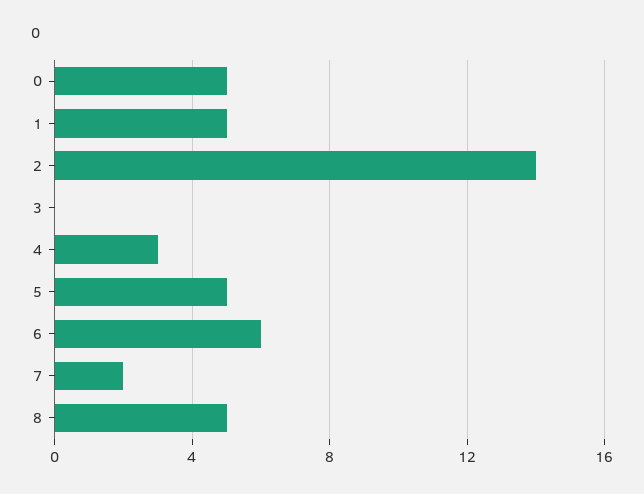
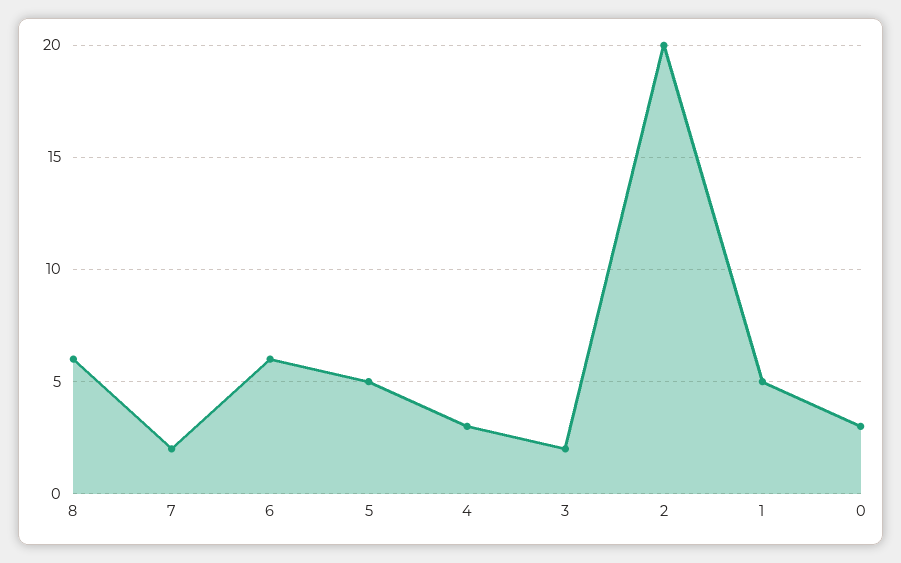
  {
-   "0": 5,
+   "0": 3,
    "1": 5,
-   "2": 14,
+   "2": 20,
-   "3": 0,
+   "3": 2,
    "4": 3,
    "5": 5,
    "6": 6,
    "7": 2,
-   "8": 5
+   "8": 6
  }

